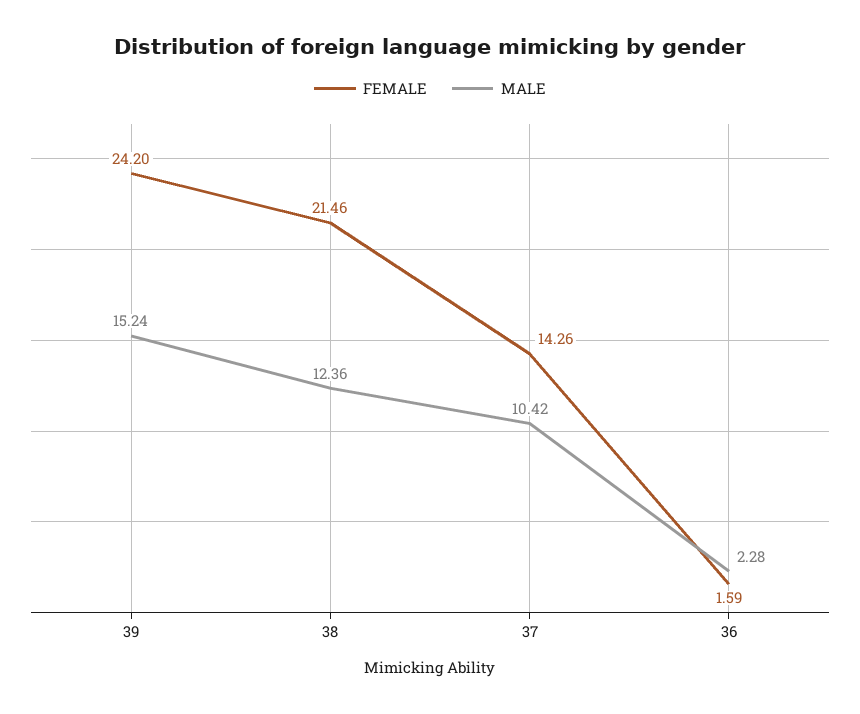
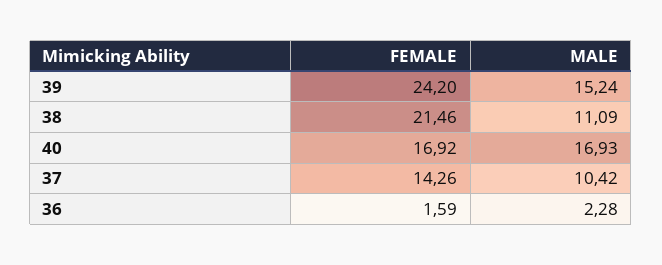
  {
    "FEMALE": {
      "39": 24.2,
      "38": 21.46,
      "37": 14.26,
-     "36": 1.59
+     "36": 1.59,
+     "40": 16.92
    },
    "MALE": {
      "39": 15.24,
-     "38": 12.36,
+     "38": 11.09,
      "37": 10.42,
-     "36": 2.28
+     "36": 2.28,
+     "40": 16.93
    }
  }

